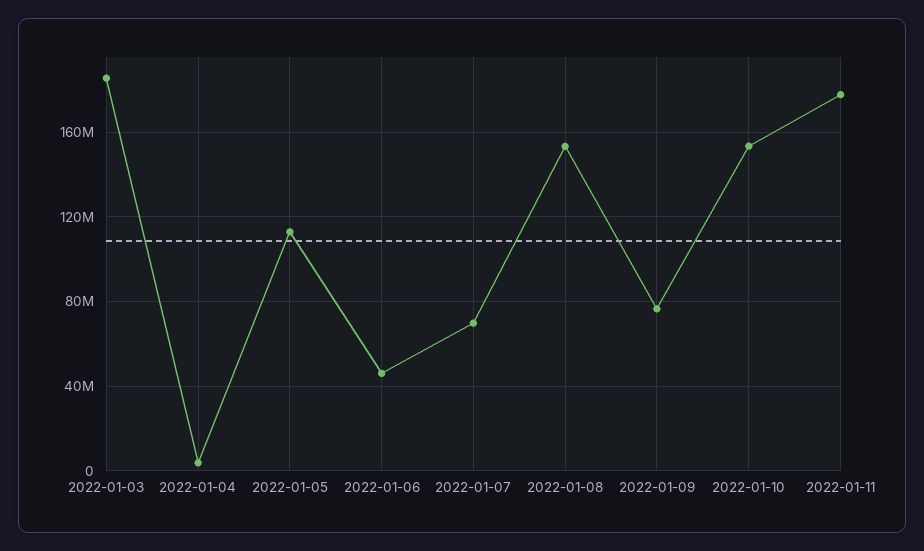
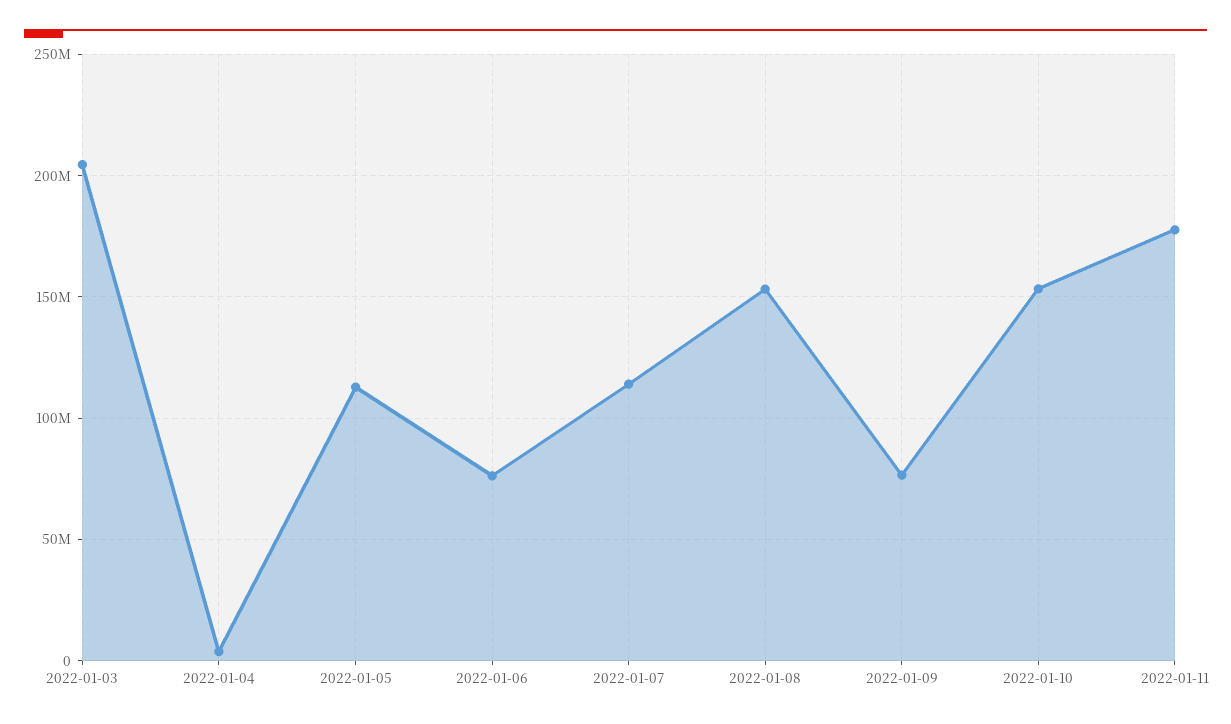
  {
-   "2022-01-03": 185000000,
+   "2022-01-03": 205000000,
    "2022-01-04": 5000000,
    "2022-01-05": 115000000,
-   "2022-01-06": 45000000,
+   "2022-01-06": 75000000,
-   "2022-01-07": 70000000,
+   "2022-01-07": 115000000,
    "2022-01-08": 155000000,
    "2022-01-09": 75000000,
    "2022-01-10": 155000000,
    "2022-01-11": 180000000
  }

